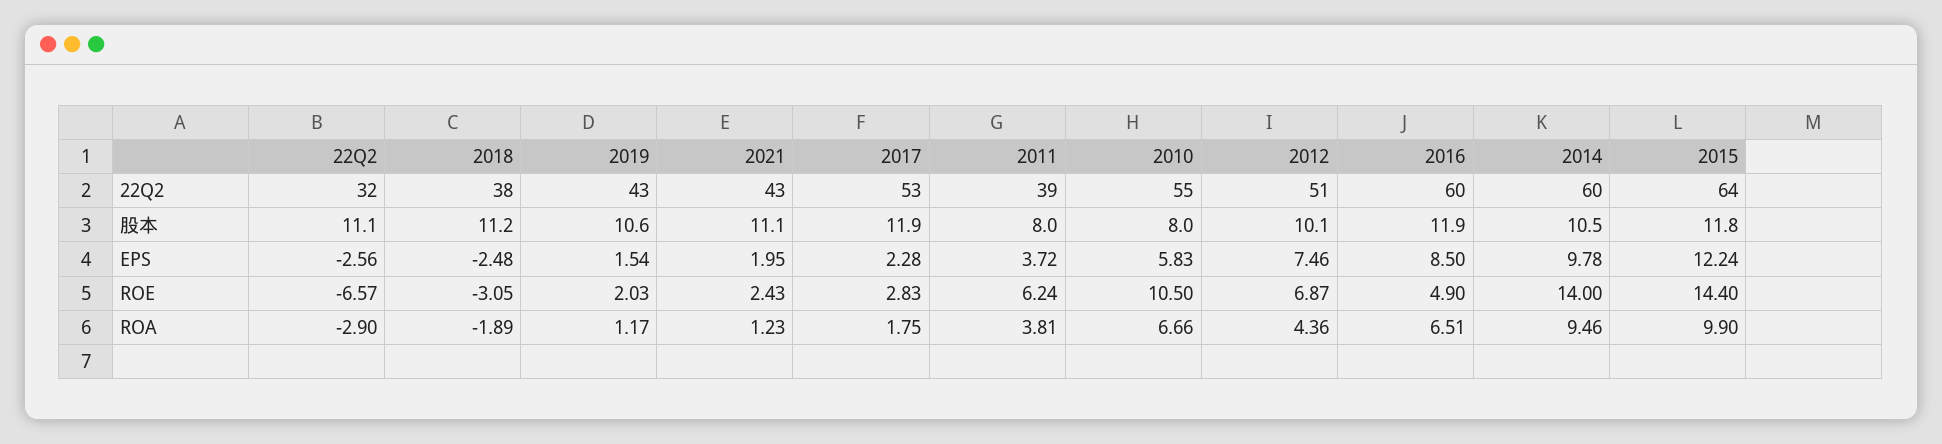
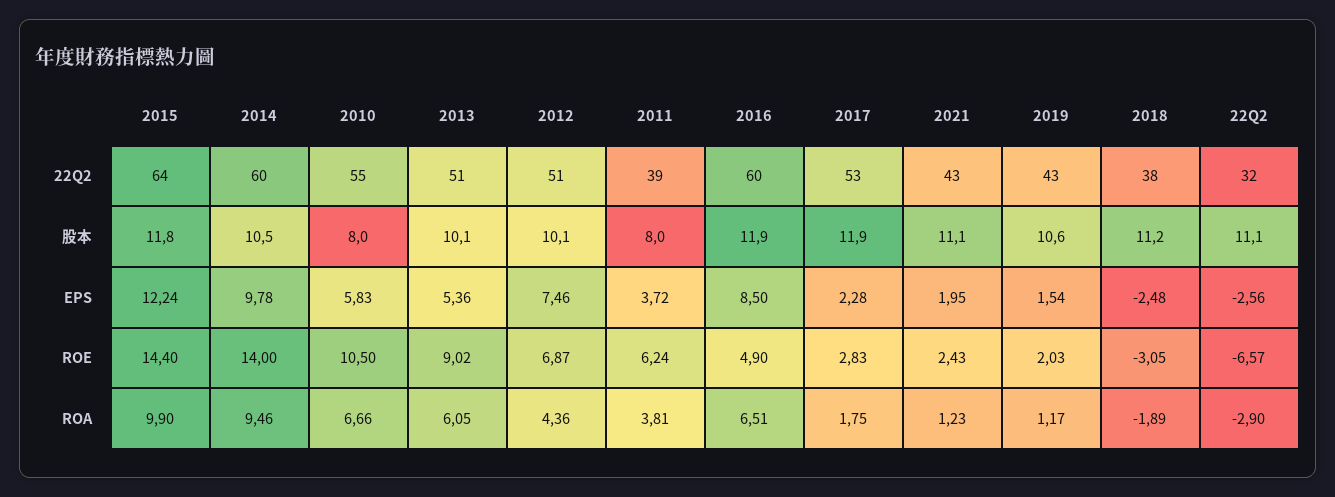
  {
    "22Q2": {
      "22Q2": 32,
      "股本": 11.1,
      "EPS": -2.56,
      "ROE": -6.57,
      "ROA": -2.9
    },
    "2018": {
      "22Q2": 38,
      "股本": 11.2,
      "EPS": -2.48,
      "ROE": -3.05,
      "ROA": -1.89
    },
    "2019": {
      "22Q2": 43,
      "股本": 10.6,
      "EPS": 1.54,
      "ROE": 2.03,
      "ROA": 1.17
    },
    "2021": {
      "22Q2": 43,
      "股本": 11.1,
      "EPS": 1.95,
      "ROE": 2.43,
      "ROA": 1.23
    },
    "2017": {
      "22Q2": 53,
      "股本": 11.9,
      "EPS": 2.28,
      "ROE": 2.83,
      "ROA": 1.75
    },
    "2011": {
      "22Q2": 39,
      "股本": 8,
      "EPS": 3.72,
      "ROE": 6.24,
      "ROA": 3.81
    },
    "2010": {
      "22Q2": 55,
      "股本": 8,
      "EPS": 5.83,
      "ROE": 10.5,
      "ROA": 6.66
    },
    "2012": {
      "22Q2": 51,
      "股本": 10.1,
      "EPS": 7.46,
      "ROE": 6.87,
      "ROA": 4.36
    },
    "2016": {
      "22Q2": 60,
      "股本": 11.9,
      "EPS": 8.5,
      "ROE": 4.9,
      "ROA": 6.51
    },
    "2014": {
      "22Q2": 60,
      "股本": 10.5,
      "EPS": 9.78,
      "ROE": 14,
      "ROA": 9.46
    },
    "2015": {
      "22Q2": 64,
      "股本": 11.8,
      "EPS": 12.24,
      "ROE": 14.4,
      "ROA": 9.9
-   }
+   },
+   "2013": {
+     "22Q2": 51,
+     "股本": 10.1,
+     "EPS": 5.36,
+     "ROE": 9.02,
+     "ROA": 6.05
+   }
  }

